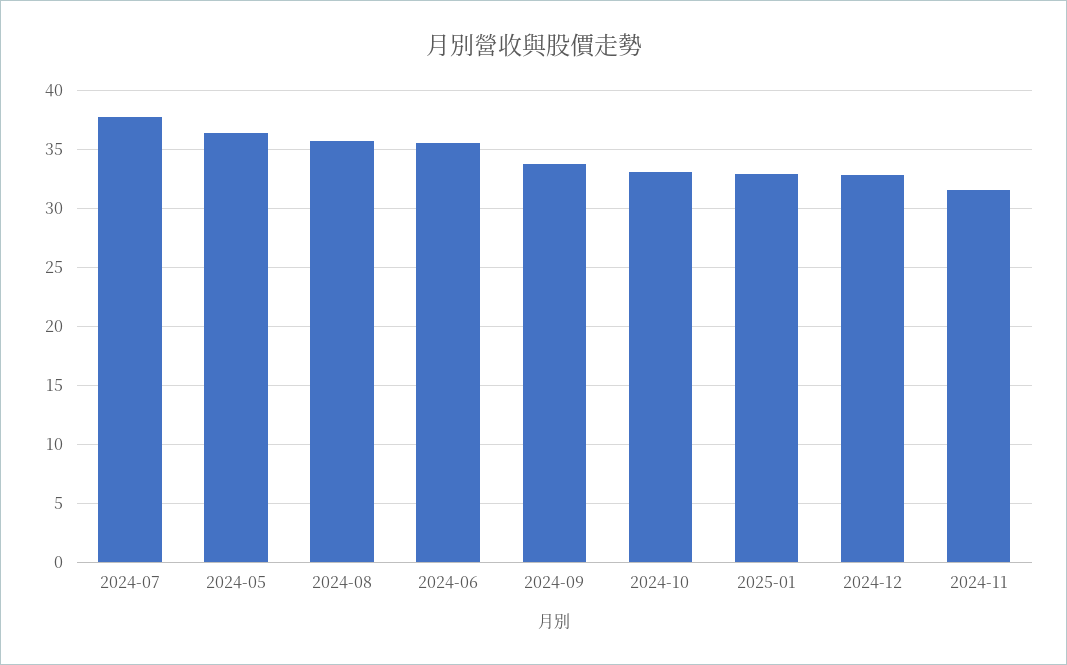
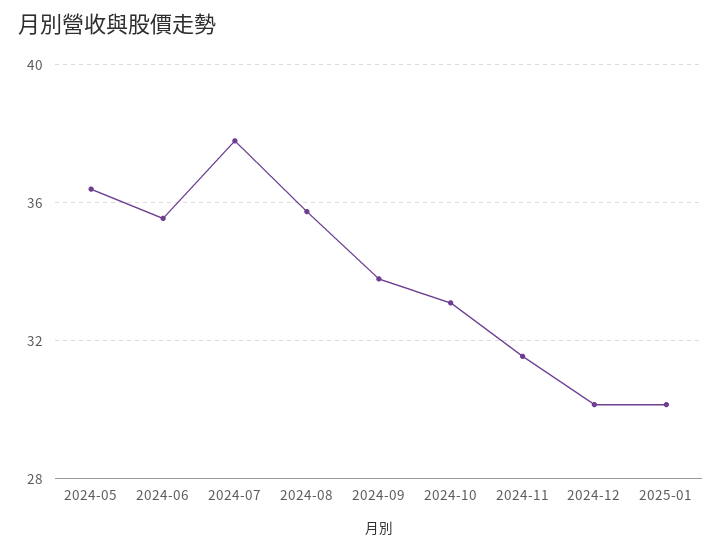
  {
    "2024-07": 38,
    "2024-05": 36.5,
    "2024-08": 36,
    "2024-06": 35.5,
    "2024-09": 34,
    "2024-10": 33,
-   "2025-01": 33,
+   "2025-01": 30,
-   "2024-12": 33,
+   "2024-12": 30,
    "2024-11": 31.5
  }

